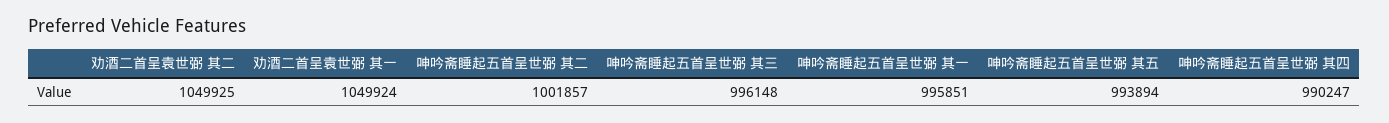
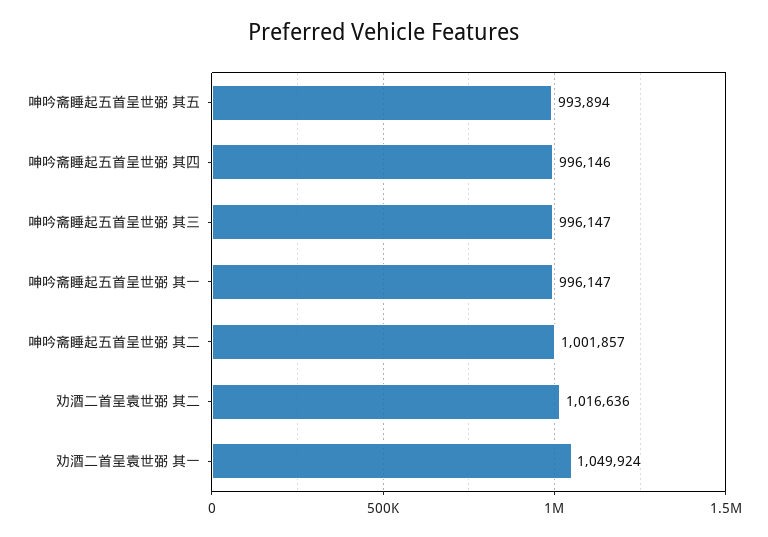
  {
-   "劝酒二首呈袁世弼 其二": 1049925,
+   "劝酒二首呈袁世弼 其二": 1016636,
    "劝酒二首呈袁世弼 其一": 1049924,
    "呻吟斋睡起五首呈世弼 其二": 1001857,
-   "呻吟斋睡起五首呈世弼 其三": 996148,
+   "呻吟斋睡起五首呈世弼 其三": 996147,
-   "呻吟斋睡起五首呈世弼 其一": 995851,
+   "呻吟斋睡起五首呈世弼 其一": 996147,
    "呻吟斋睡起五首呈世弼 其五": 993894,
-   "呻吟斋睡起五首呈世弼 其四": 990247
+   "呻吟斋睡起五首呈世弼 其四": 996146
  }

